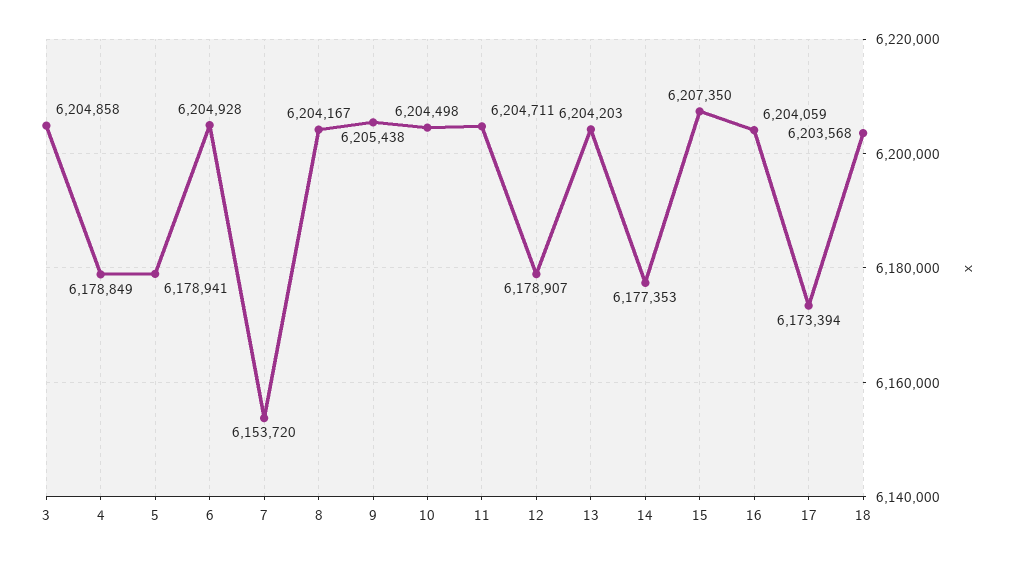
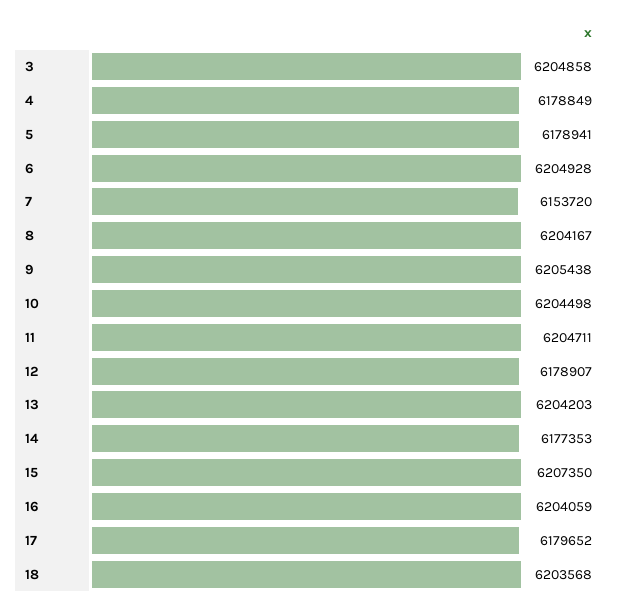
  {
    "3": 6204858,
    "4": 6178849,
    "5": 6178941,
    "6": 6204928,
    "7": 6153720,
    "8": 6204167,
    "9": 6205438,
    "10": 6204498,
    "11": 6204711,
    "12": 6178907,
    "13": 6204203,
    "14": 6177353,
    "15": 6207350,
    "16": 6204059,
-   "17": 6173394,
+   "17": 6179652,
    "18": 6203568
  }

